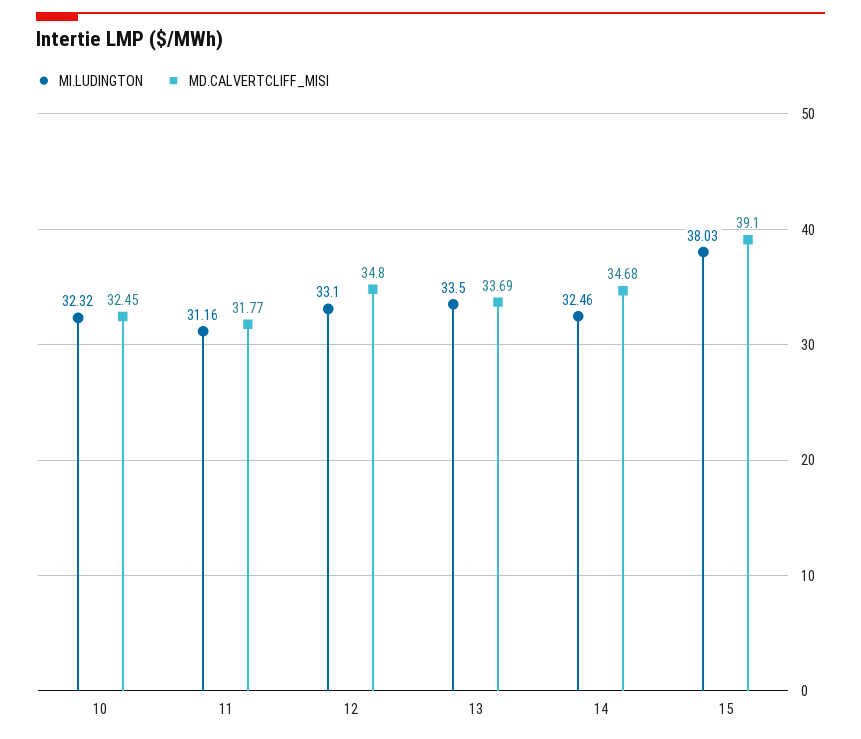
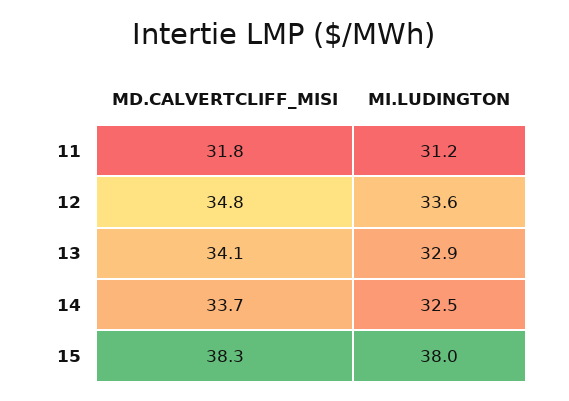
  {
    "MI.LUDINGTON": {
-     "10": 32.32,
      "11": 31.16,
-     "12": 33.1,
+     "12": 33.6,
-     "13": 33.5,
+     "13": 32.9,
      "14": 32.46,
      "15": 38.03
    },
    "MD.CALVERTCLIFF_MISI": {
-     "10": 32.45,
      "11": 31.77,
      "12": 34.8,
-     "13": 33.69,
+     "13": 34.1,
-     "14": 34.68,
+     "14": 33.7,
-     "15": 39.1
+     "15": 38.3
    }
  }

